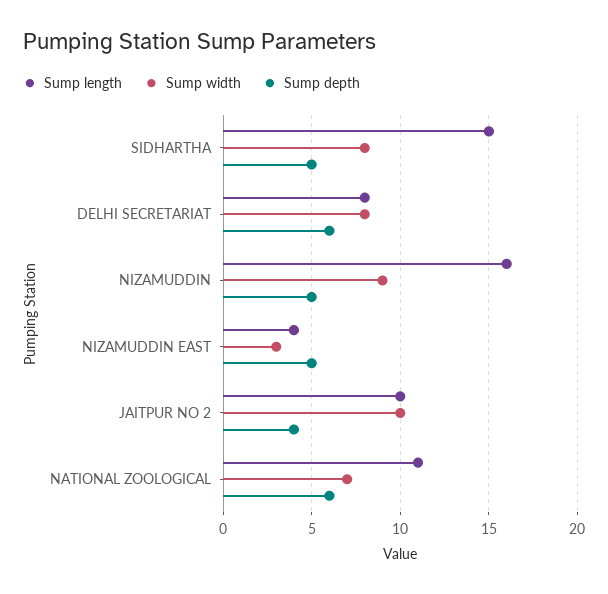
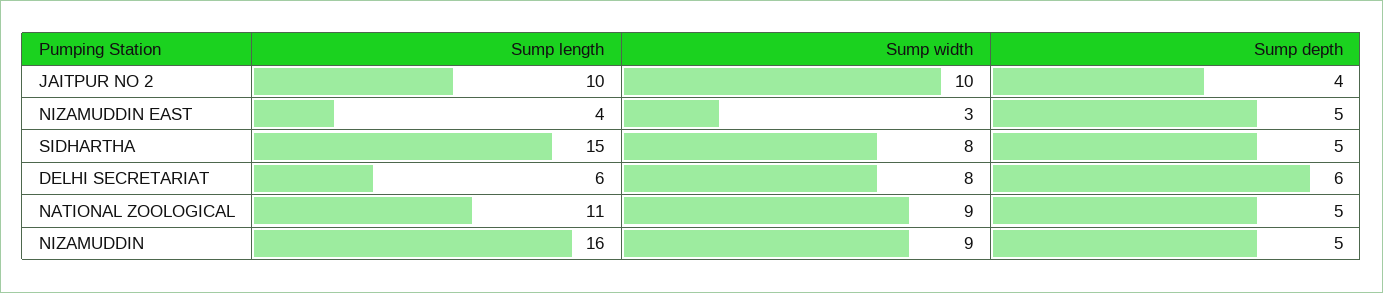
  {
    "Sump length": {
      "SIDHARTHA": 15,
-     "DELHI SECRETARIAT": 8,
+     "DELHI SECRETARIAT": 6,
      "NIZAMUDDIN": 16,
      "NIZAMUDDIN EAST": 4,
      "JAITPUR NO 2": 10,
      "NATIONAL ZOOLOGICAL": 11
    },
    "Sump width": {
      "SIDHARTHA": 8,
      "DELHI SECRETARIAT": 8,
      "NIZAMUDDIN": 9,
      "NIZAMUDDIN EAST": 3,
      "JAITPUR NO 2": 10,
-     "NATIONAL ZOOLOGICAL": 7
+     "NATIONAL ZOOLOGICAL": 9
    },
    "Sump depth": {
      "SIDHARTHA": 5,
      "DELHI SECRETARIAT": 6,
      "NIZAMUDDIN": 5,
      "NIZAMUDDIN EAST": 5,
      "JAITPUR NO 2": 4,
-     "NATIONAL ZOOLOGICAL": 6
+     "NATIONAL ZOOLOGICAL": 5
    }
  }

